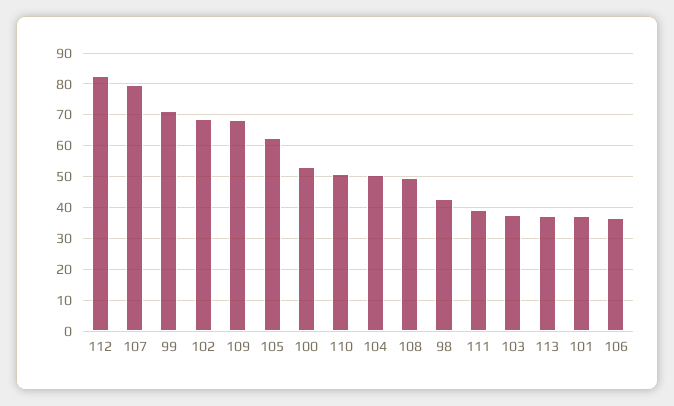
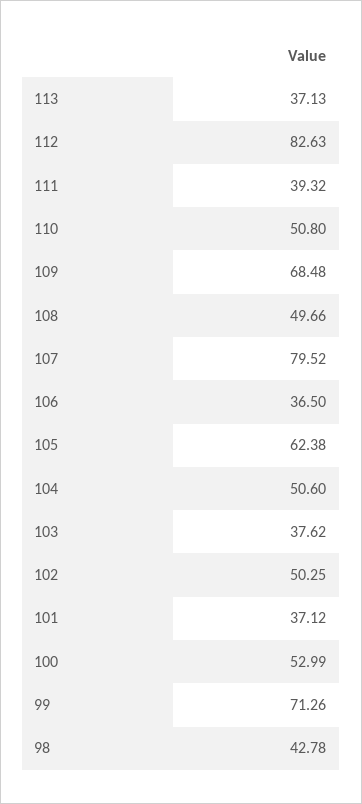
  {
    "112": 82.63,
    "107": 79.52,
    "99": 71.26,
-   "102": 68,
+   "102": 50.25,
    "109": 68.48,
    "105": 62.38,
    "100": 52.99,
    "110": 50.8,
    "104": 50.6,
    "108": 49.66,
    "98": 42.78,
    "111": 39.32,
    "103": 37.62,
    "113": 37.13,
    "101": 37.12,
    "106": 36.5
  }

